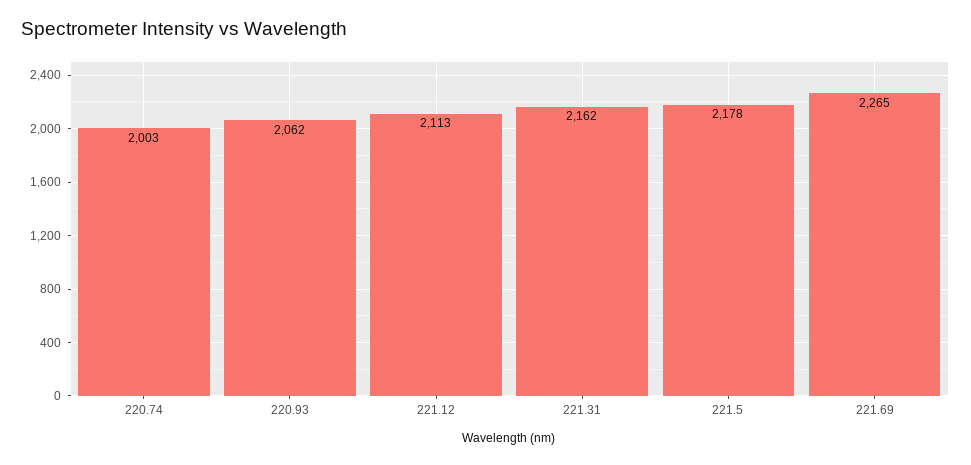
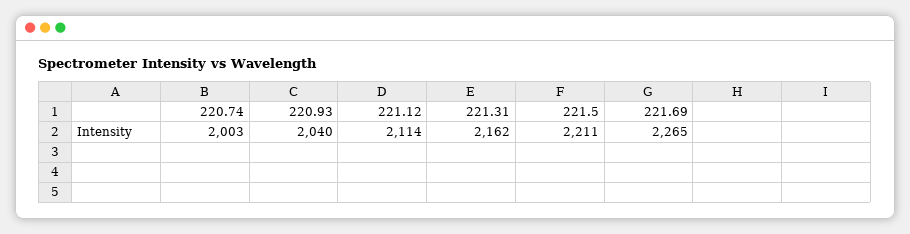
  {
    "220.74": 2003,
-   "220.93": 2062,
+   "220.93": 2040,
-   "221.12": 2113,
+   "221.12": 2114,
    "221.31": 2162,
-   "221.5": 2178,
+   "221.5": 2211,
    "221.69": 2265
  }

